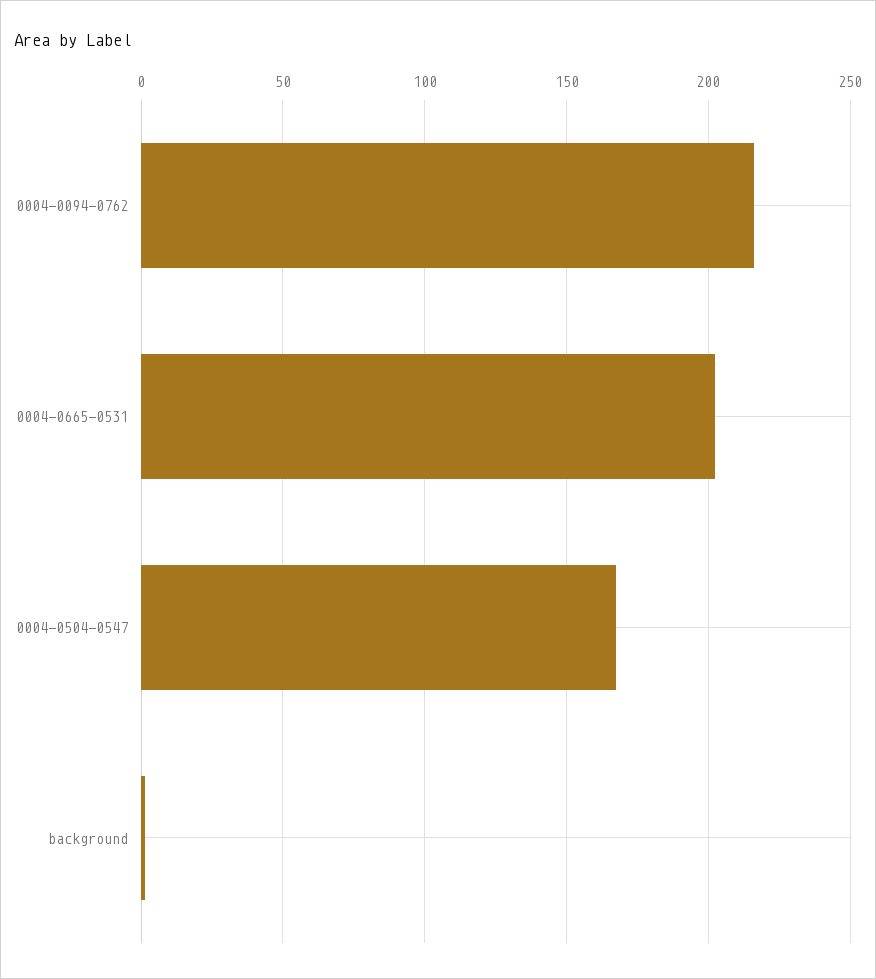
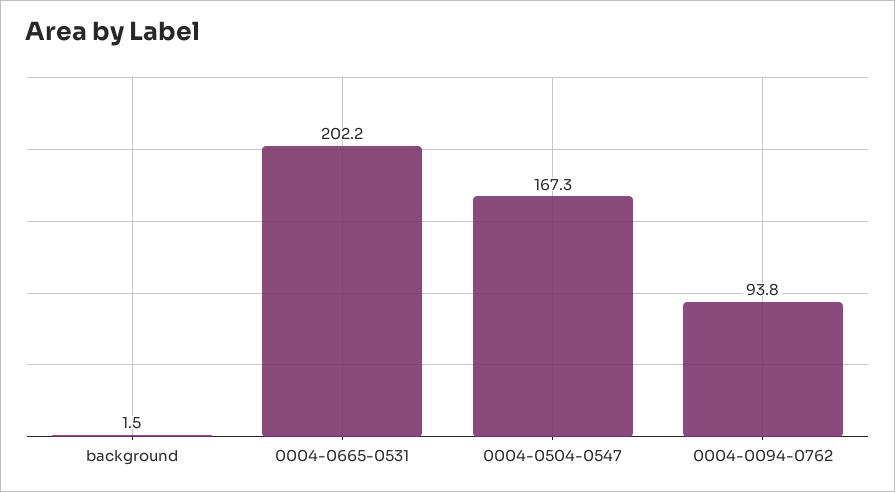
  {
-   "0004-0094-0762": 215,
+   "0004-0094-0762": 93.8,
    "0004-0665-0531": 202.2,
    "0004-0504-0547": 167.3,
    "background": 1.5
  }

